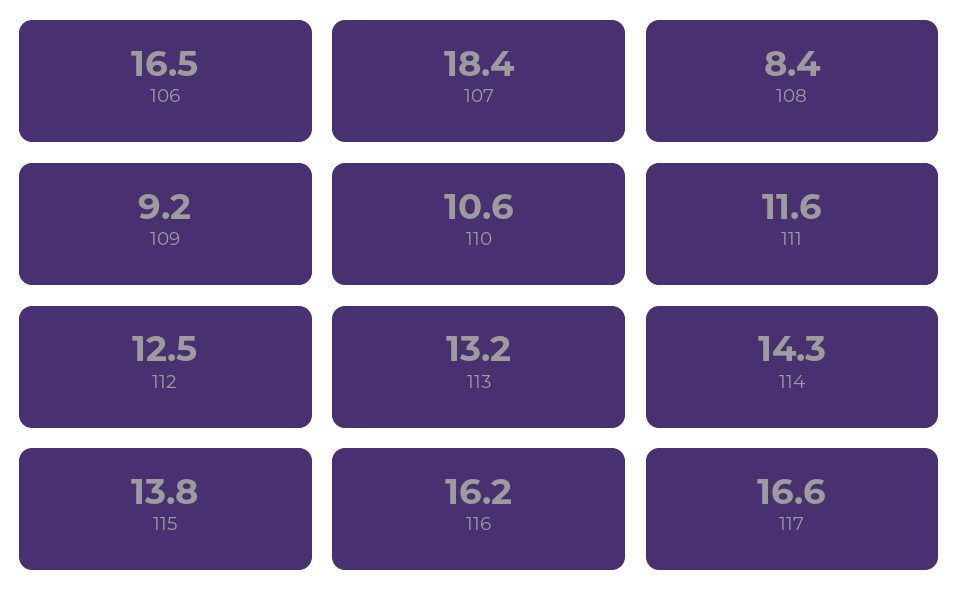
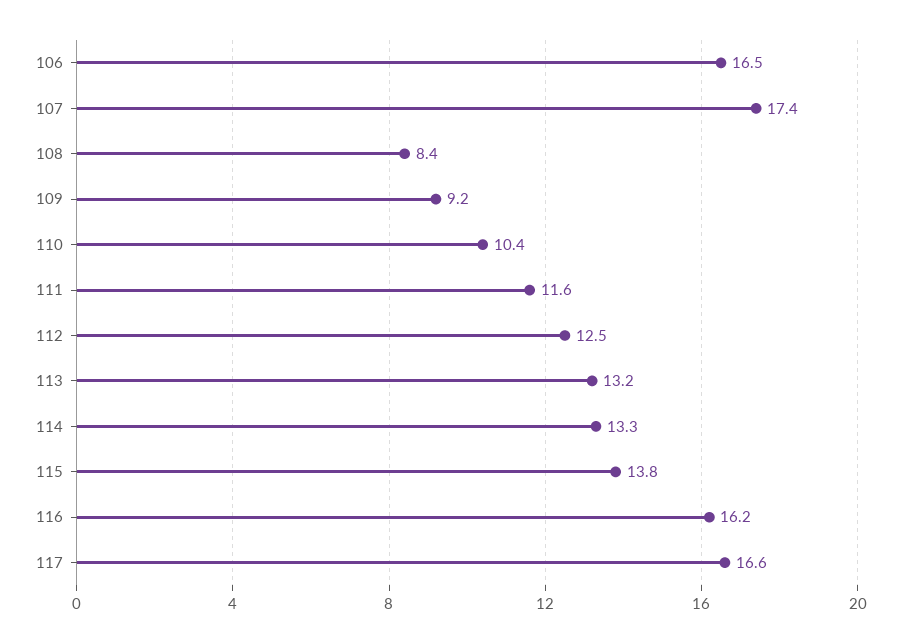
  {
    "106": 16.5,
-   "107": 18.4,
+   "107": 17.4,
    "108": 8.4,
    "109": 9.2,
-   "110": 10.6,
+   "110": 10.4,
    "111": 11.6,
    "112": 12.5,
    "113": 13.2,
-   "114": 14.3,
+   "114": 13.3,
    "115": 13.8,
    "116": 16.2,
    "117": 16.6
  }

